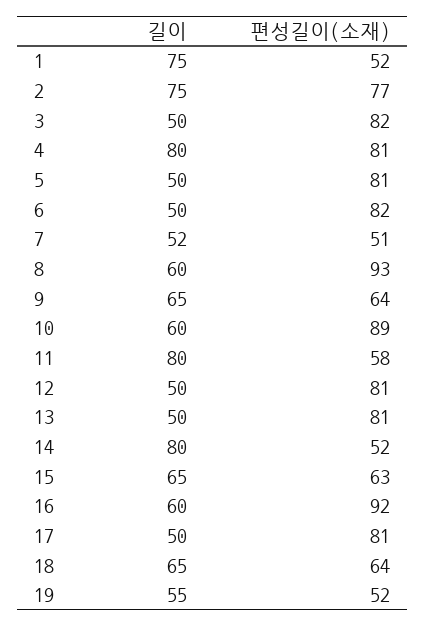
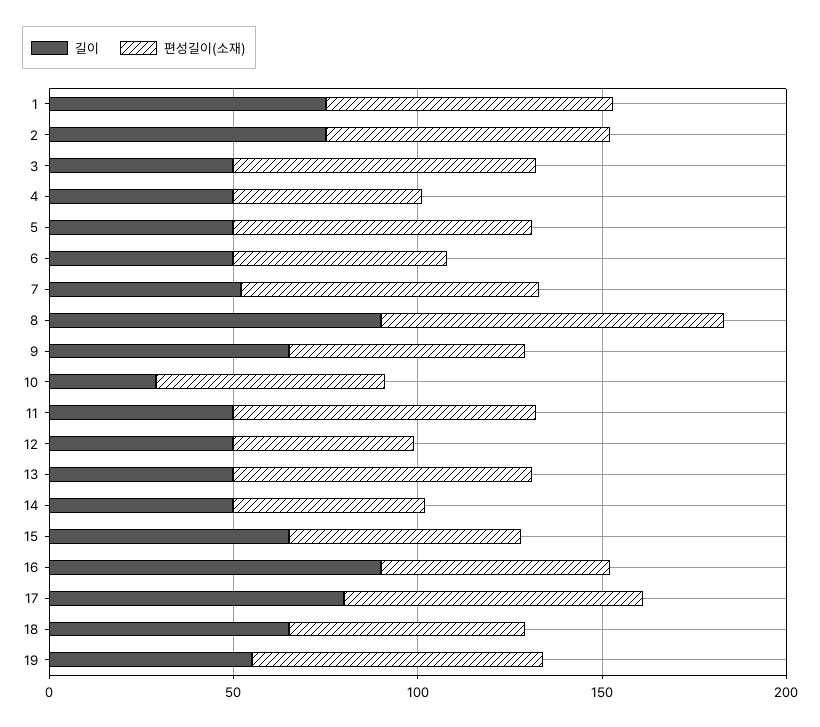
  {
    "길이": {
      "1": 75,
      "2": 75,
      "3": 50,
-     "4": 80,
+     "4": 50,
      "5": 50,
      "6": 50,
      "7": 52,
-     "8": 60,
+     "8": 90,
      "9": 65,
-     "10": 60,
+     "10": 30,
-     "11": 80,
+     "11": 50,
      "12": 50,
      "13": 50,
-     "14": 80,
+     "14": 50,
      "15": 65,
-     "16": 60,
+     "16": 90,
-     "17": 50,
+     "17": 80,
      "18": 65,
      "19": 55
    },
    "편성길이(소재)": {
-     "1": 52,
+     "1": 80,
      "2": 77,
      "3": 82,
-     "4": 81,
+     "4": 50,
      "5": 81,
-     "6": 82,
+     "6": 60,
-     "7": 51,
+     "7": 80,
      "8": 93,
      "9": 64,
-     "10": 89,
+     "10": 60,
-     "11": 58,
+     "11": 80,
-     "12": 81,
+     "12": 50,
      "13": 81,
      "14": 52,
      "15": 63,
-     "16": 92,
+     "16": 60,
      "17": 81,
      "18": 64,
-     "19": 52
+     "19": 80
    }
  }

